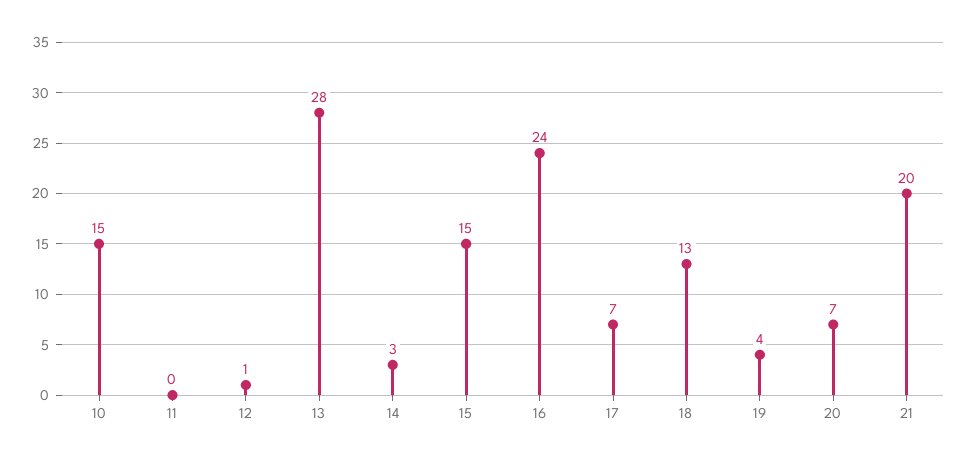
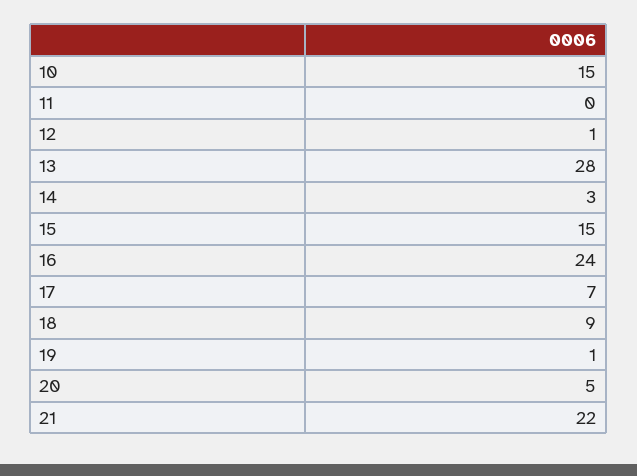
  {
    "10": 15,
    "11": 0,
    "12": 1,
    "13": 28,
    "14": 3,
    "15": 15,
    "16": 24,
    "17": 7,
-   "18": 13,
+   "18": 9,
-   "19": 4,
+   "19": 1,
-   "20": 7,
+   "20": 5,
-   "21": 20
+   "21": 22
  }

